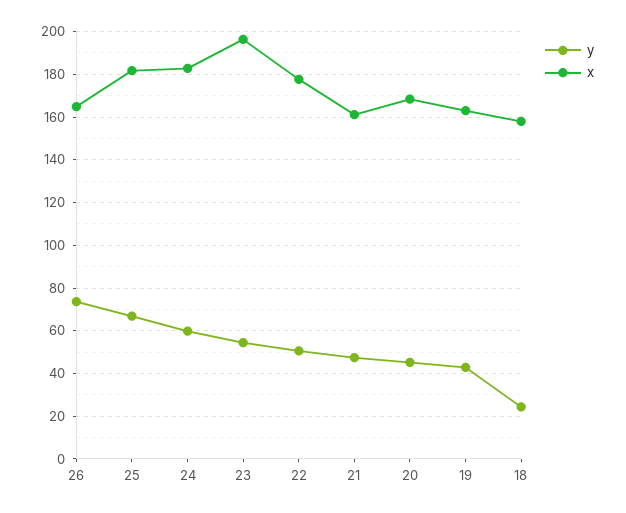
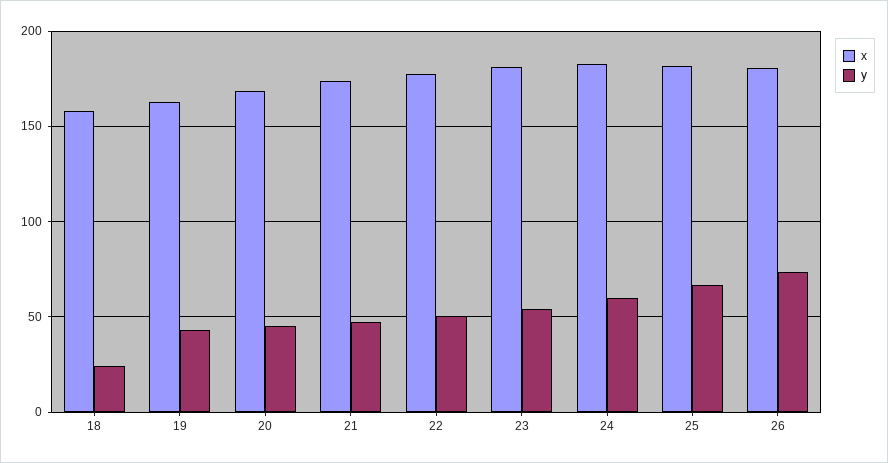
  {
    "y": {
      "26": 75,
      "25": 65,
      "24": 60,
      "23": 55,
      "22": 50,
      "21": 45,
      "20": 45,
      "19": 45,
      "18": 25
    },
    "x": {
-     "26": 165,
+     "26": 180,
      "25": 180,
      "24": 185,
-     "23": 195,
+     "23": 180,
      "22": 180,
-     "21": 160,
+     "21": 175,
      "20": 170,
      "19": 165,
      "18": 160
    }
  }

